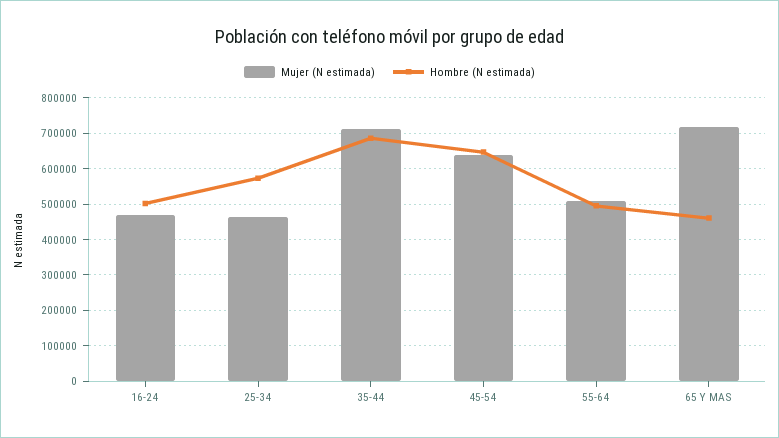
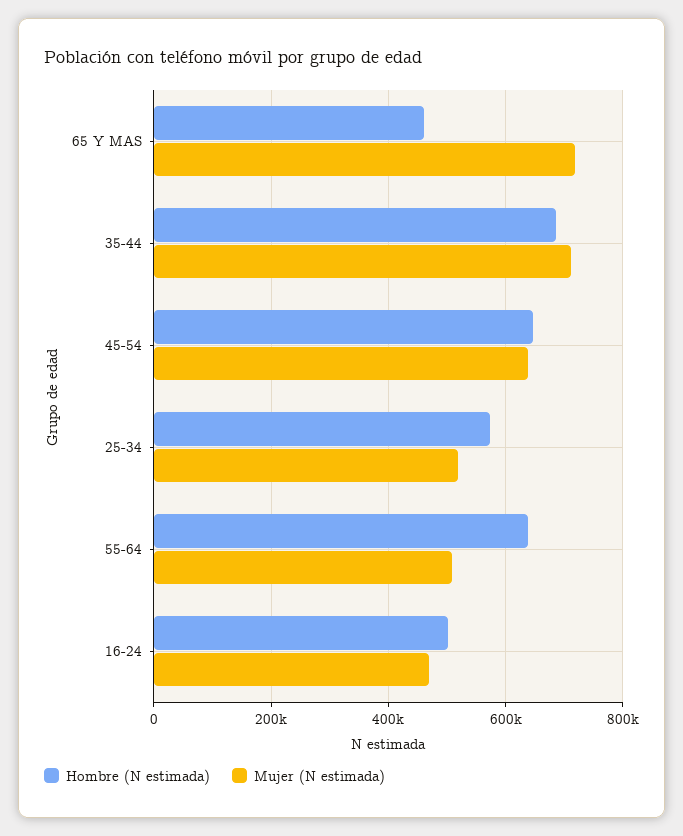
  {
    "Mujer (N estimada)": {
      "16-24": 460000,
-     "25-34": 460000,
+     "25-34": 520000,
      "35-44": 720000,
      "45-54": 640000,
      "55-64": 500000,
      "65 Y MAS": 720000
    },
    "Hombre (N estimada)": {
      "16-24": 500000,
      "25-34": 580000,
      "35-44": 680000,
      "45-54": 640000,
-     "55-64": 500000,
+     "55-64": 640000,
      "65 Y MAS": 460000
    }
  }

